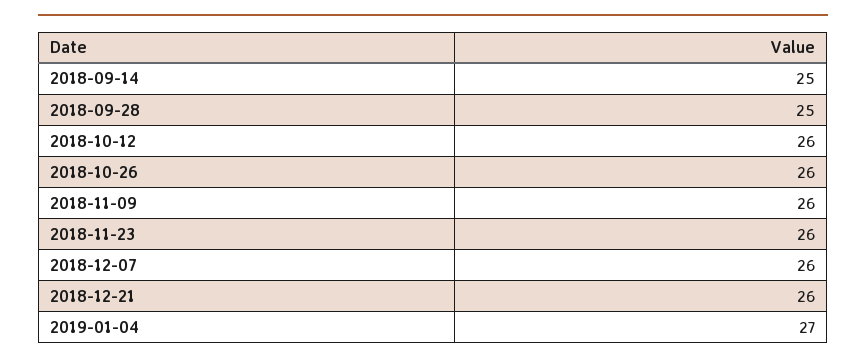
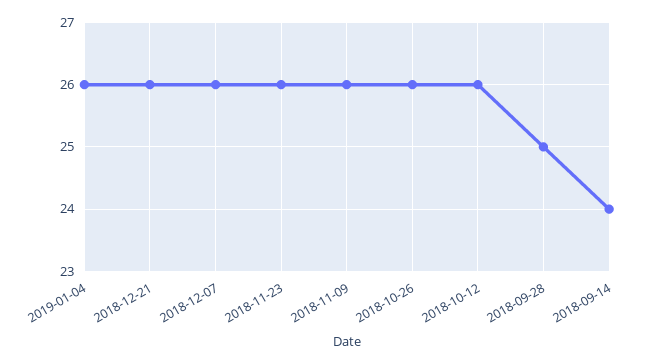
  {
-   "2018-09-14": 25,
+   "2018-09-14": 24,
    "2018-09-28": 25,
    "2018-10-12": 26,
    "2018-10-26": 26,
    "2018-11-09": 26,
    "2018-11-23": 26,
    "2018-12-07": 26,
    "2018-12-21": 26,
-   "2019-01-04": 27
+   "2019-01-04": 26
  }

